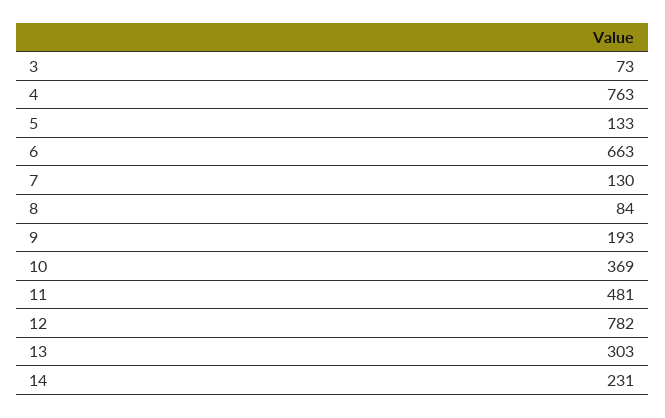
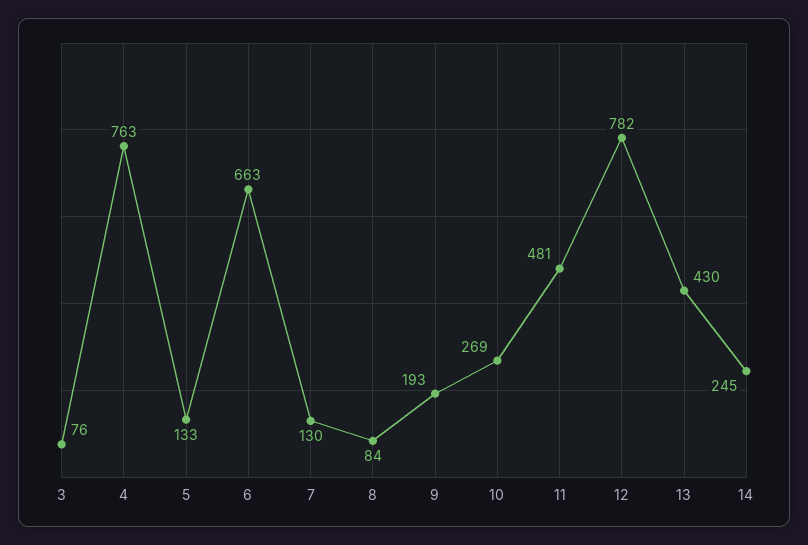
  {
-   "3": 73,
+   "3": 76,
    "4": 763,
    "5": 133,
    "6": 663,
    "7": 130,
    "8": 84,
    "9": 193,
-   "10": 369,
+   "10": 269,
    "11": 481,
    "12": 782,
-   "13": 303,
+   "13": 430,
-   "14": 231
+   "14": 245
  }

